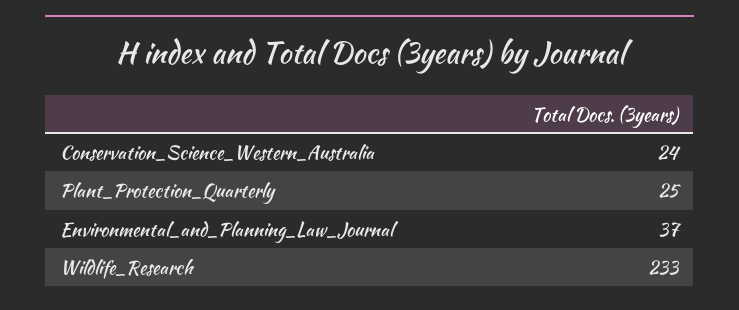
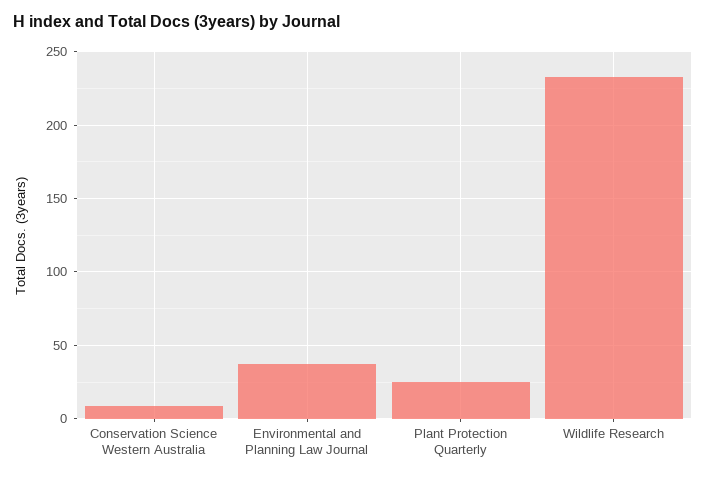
  {
-   "Conservation_Science_Western_Australia": 24,
+   "Conservation_Science_Western_Australia": 10,
    "Plant_Protection_Quarterly": 25,
    "Environmental_and_Planning_Law_Journal": 37,
    "Wildlife_Research": 233
  }

